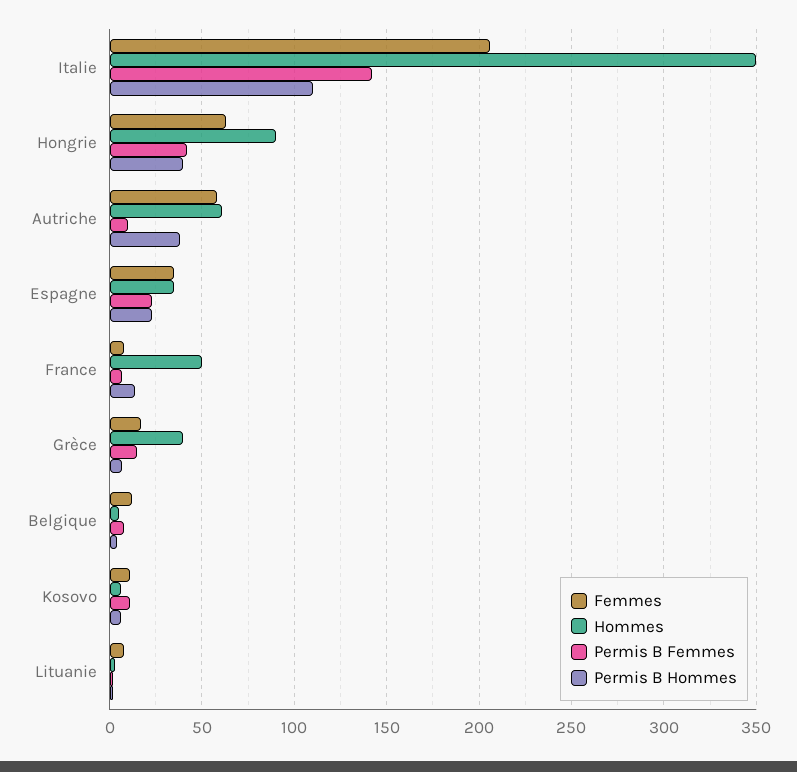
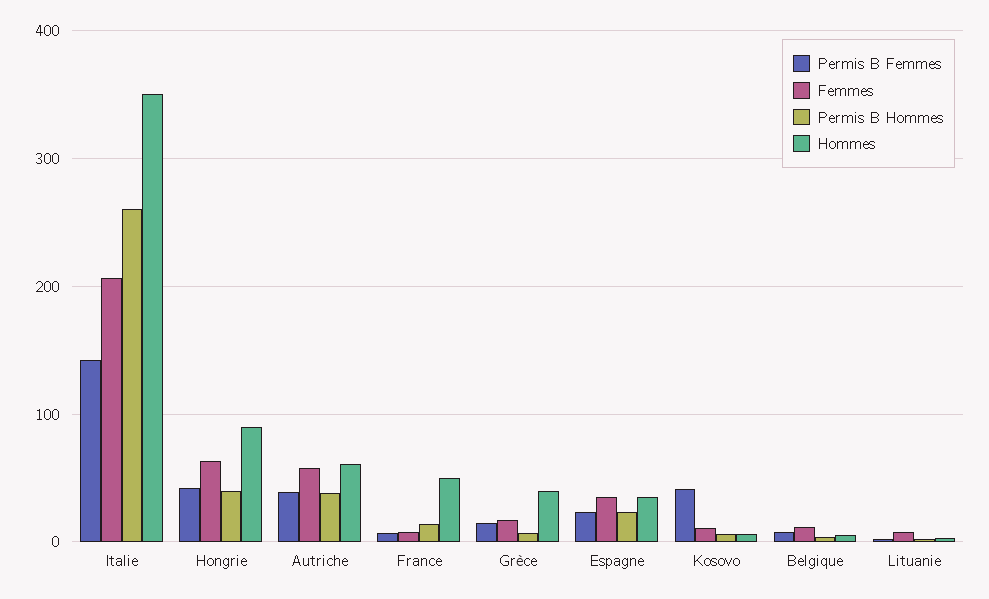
  {
    "Femmes": {
      "Italie": 205,
      "Hongrie": 65,
      "Autriche": 60,
      "Espagne": 35,
      "France": 10,
      "Grèce": 15,
      "Belgique": 10,
      "Kosovo": 10,
      "Lituanie": 10
    },
    "Hommes": {
      "Italie": 350,
      "Hongrie": 90,
      "Autriche": 60,
      "Espagne": 35,
      "France": 50,
      "Grèce": 40,
      "Belgique": 5,
      "Kosovo": 5,
      "Lituanie": 5
    },
    "Permis B Femmes": {
      "Italie": 140,
      "Hongrie": 40,
-     "Autriche": 10,
+     "Autriche": 40,
      "Espagne": 25,
      "France": 5,
      "Grèce": 15,
      "Belgique": 10,
-     "Kosovo": 10,
+     "Kosovo": 40,
      "Lituanie": 0
    },
    "Permis B Hommes": {
-     "Italie": 110,
+     "Italie": 260,
      "Hongrie": 40,
      "Autriche": 40,
      "Espagne": 25,
      "France": 15,
      "Grèce": 5,
      "Belgique": 5,
      "Kosovo": 5,
      "Lituanie": 0
    }
  }

